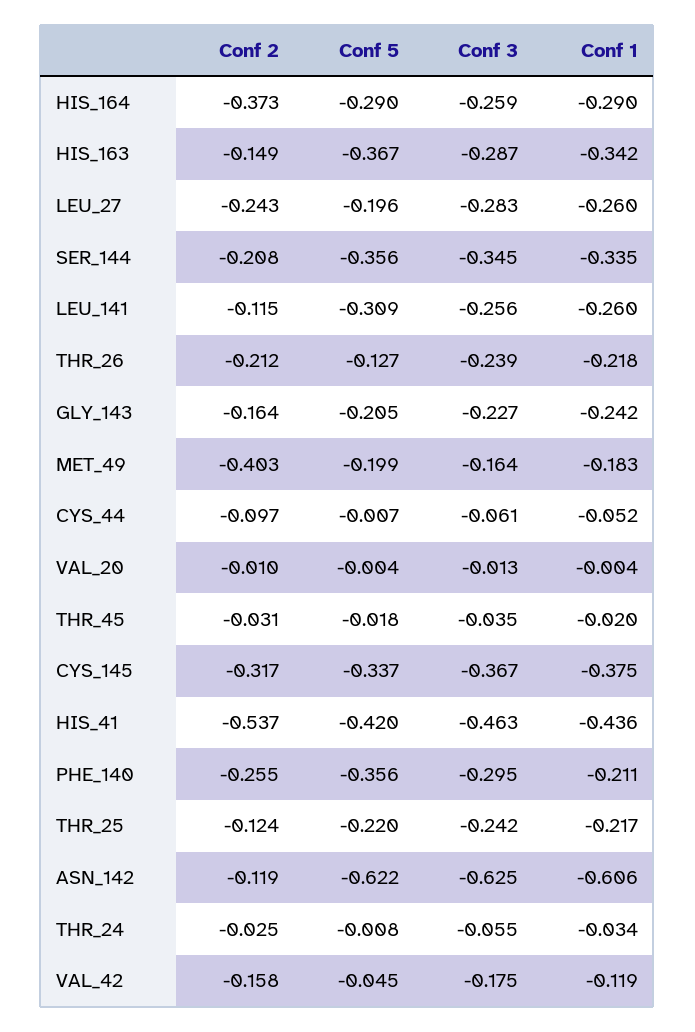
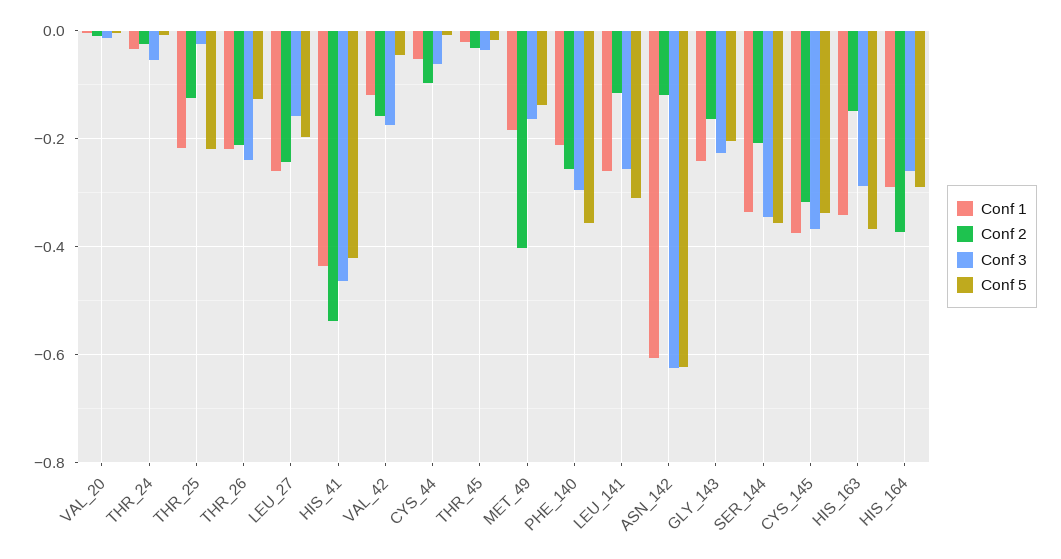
  {
    "Conf 2": {
      "HIS_164": -0.373,
      "HIS_163": -0.149,
      "LEU_27": -0.243,
      "SER_144": -0.208,
      "LEU_141": -0.115,
      "THR_26": -0.212,
      "GLY_143": -0.164,
      "MET_49": -0.403,
      "CYS_44": -0.097,
      "VAL_20": -0.01,
      "THR_45": -0.031,
      "CYS_145": -0.317,
      "HIS_41": -0.537,
      "PHE_140": -0.255,
      "THR_25": -0.124,
      "ASN_142": -0.119,
      "THR_24": -0.025,
      "VAL_42": -0.158
    },
    "Conf 5": {
      "HIS_164": -0.29,
      "HIS_163": -0.367,
      "LEU_27": -0.196,
      "SER_144": -0.356,
      "LEU_141": -0.309,
      "THR_26": -0.127,
      "GLY_143": -0.205,
-     "MET_49": -0.199,
+     "MET_49": -0.14,
      "CYS_44": -0.007,
      "VAL_20": -0.004,
      "THR_45": -0.018,
      "CYS_145": -0.337,
      "HIS_41": -0.42,
      "PHE_140": -0.356,
      "THR_25": -0.22,
      "ASN_142": -0.622,
      "THR_24": -0.008,
      "VAL_42": -0.045
    },
    "Conf 3": {
      "HIS_164": -0.259,
      "HIS_163": -0.287,
-     "LEU_27": -0.283,
+     "LEU_27": -0.16,
      "SER_144": -0.345,
      "LEU_141": -0.256,
      "THR_26": -0.239,
      "GLY_143": -0.227,
      "MET_49": -0.164,
      "CYS_44": -0.061,
      "VAL_20": -0.013,
      "THR_45": -0.035,
      "CYS_145": -0.367,
      "HIS_41": -0.463,
      "PHE_140": -0.295,
-     "THR_25": -0.242,
+     "THR_25": -0.02,
      "ASN_142": -0.625,
      "THR_24": -0.055,
      "VAL_42": -0.175
    },
    "Conf 1": {
      "HIS_164": -0.29,
      "HIS_163": -0.342,
      "LEU_27": -0.26,
      "SER_144": -0.335,
      "LEU_141": -0.26,
      "THR_26": -0.218,
      "GLY_143": -0.242,
      "MET_49": -0.183,
      "CYS_44": -0.052,
      "VAL_20": -0.004,
      "THR_45": -0.02,
      "CYS_145": -0.375,
      "HIS_41": -0.436,
      "PHE_140": -0.211,
      "THR_25": -0.217,
      "ASN_142": -0.606,
      "THR_24": -0.034,
      "VAL_42": -0.119
    }
  }

